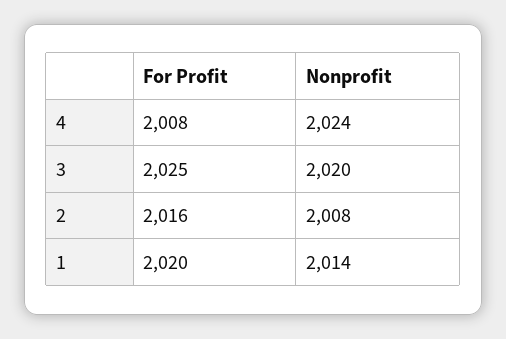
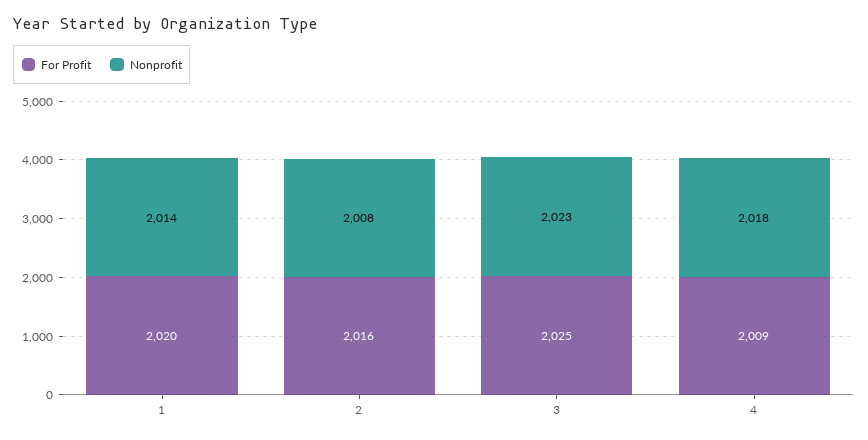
  {
    "For Profit": {
-     "4": 2008,
+     "4": 2009,
      "3": 2025,
      "2": 2016,
      "1": 2020
    },
    "Nonprofit": {
-     "4": 2024,
+     "4": 2018,
-     "3": 2020,
+     "3": 2023,
      "2": 2008,
      "1": 2014
    }
  }

